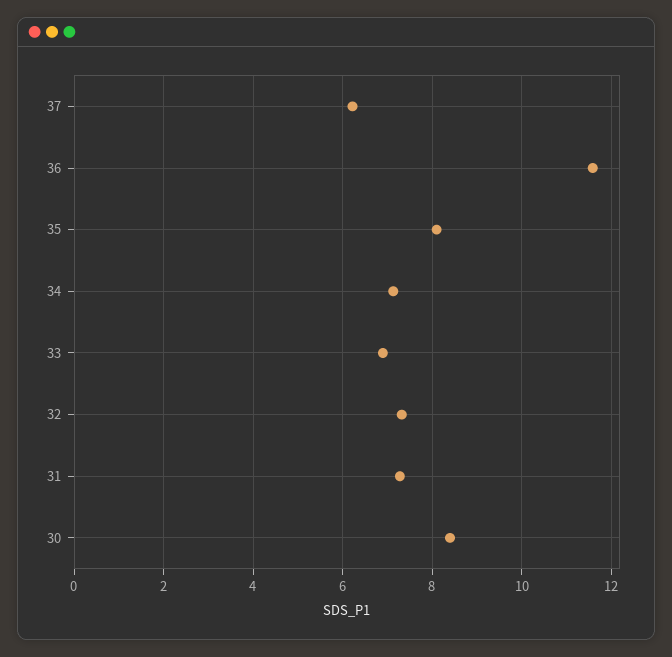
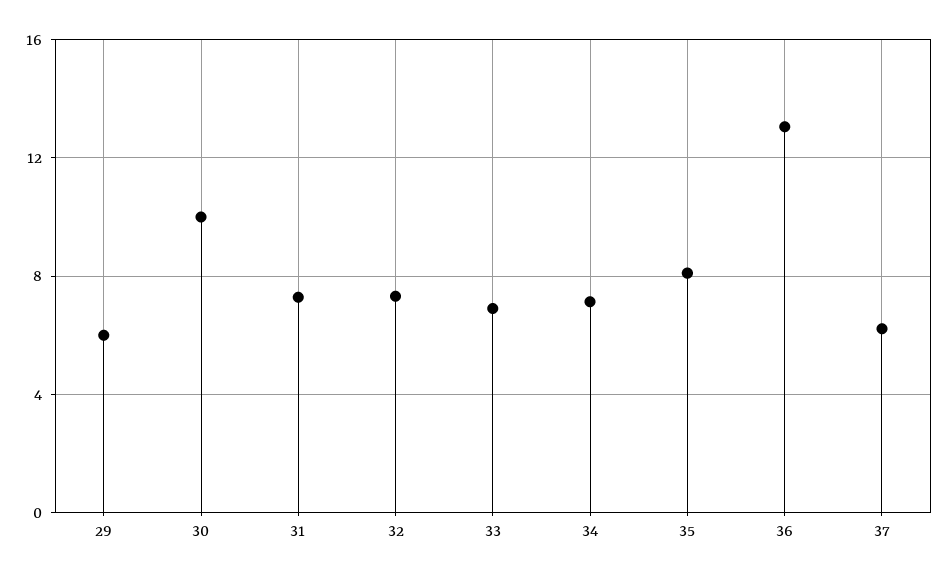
  {
    "37": 6.2,
-   "36": 11.6,
+   "36": 13,
    "35": 8.2,
    "34": 7.2,
    "33": 7,
    "32": 7.4,
    "31": 7.2,
-   "30": 8.4
+   "30": 10,
+   "29": 6
  }

